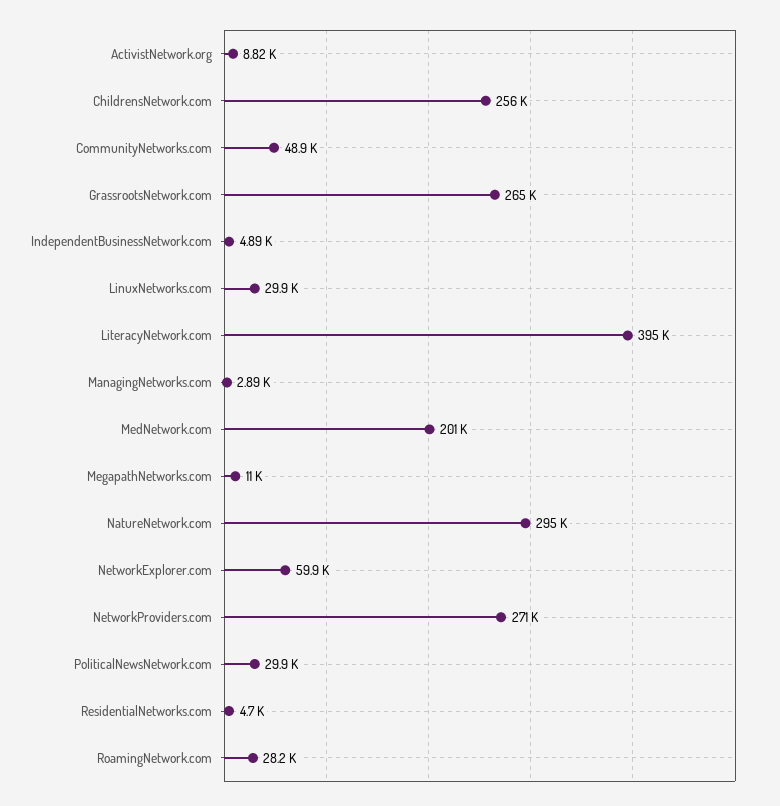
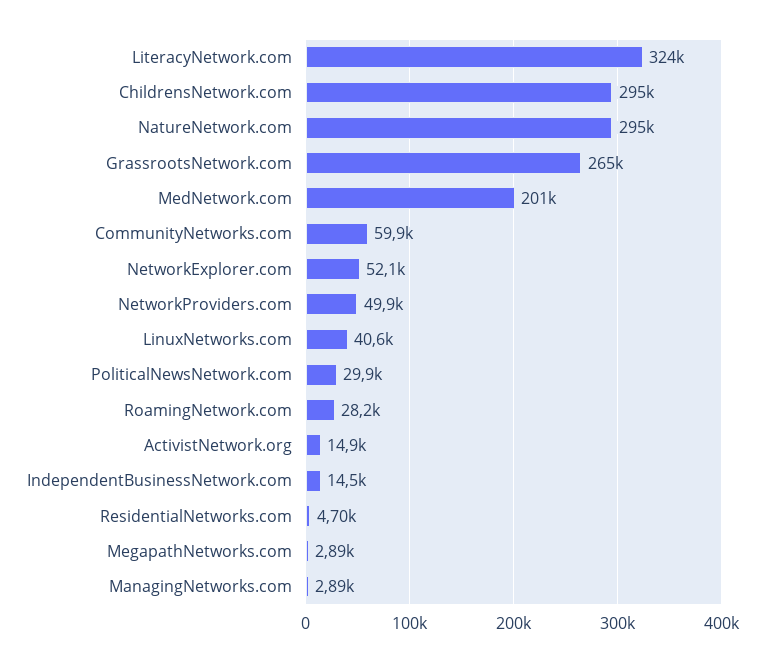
  {
-   "ActivistNetwork.org": 8820,
+   "ActivistNetwork.org": 14900,
-   "ChildrensNetwork.com": 256000,
+   "ChildrensNetwork.com": 295000,
-   "CommunityNetworks.com": 48900,
+   "CommunityNetworks.com": 59900,
    "GrassrootsNetwork.com": 265000,
-   "IndependentBusinessNetwork.com": 4890,
+   "IndependentBusinessNetwork.com": 14500,
-   "LinuxNetworks.com": 29900,
+   "LinuxNetworks.com": 40600,
-   "LiteracyNetwork.com": 395000,
+   "LiteracyNetwork.com": 324000,
    "ManagingNetworks.com": 2890,
    "MedNetwork.com": 201000,
-   "MegapathNetworks.com": 11000,
+   "MegapathNetworks.com": 2890,
    "NatureNetwork.com": 295000,
-   "NetworkExplorer.com": 59900,
+   "NetworkExplorer.com": 52100,
-   "NetworkProviders.com": 271000,
+   "NetworkProviders.com": 49900,
    "PoliticalNewsNetwork.com": 29900,
    "ResidentialNetworks.com": 4700,
    "RoamingNetwork.com": 28200
  }

